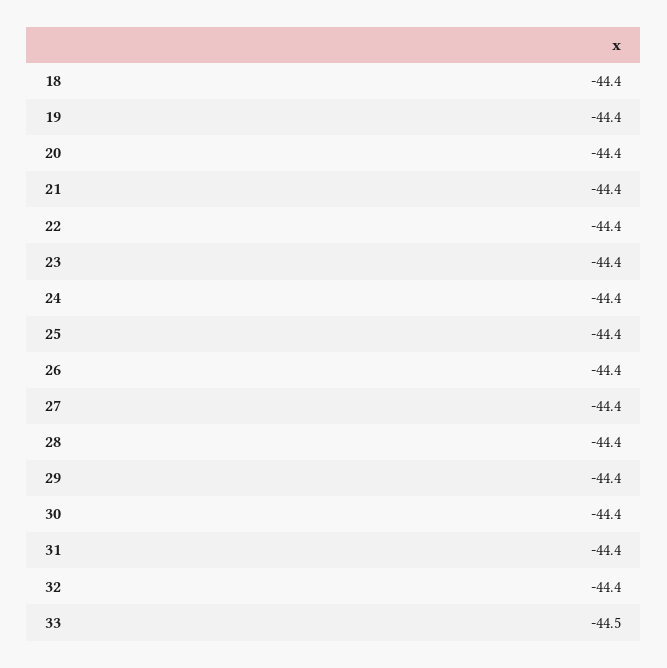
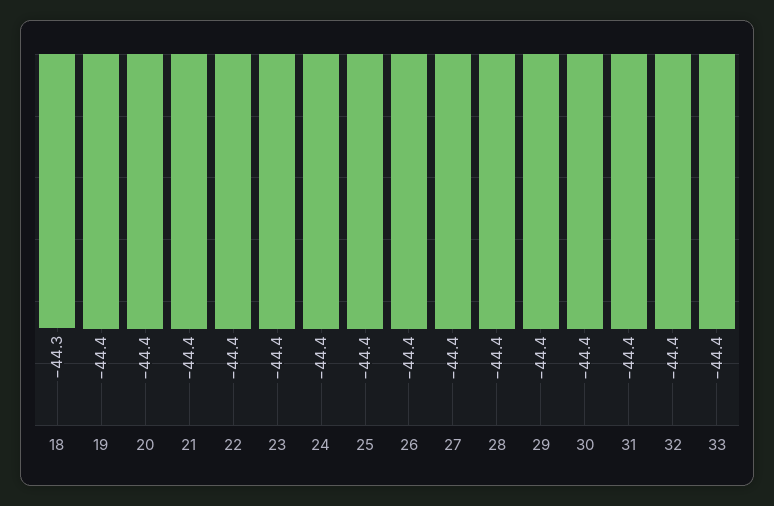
  {
-   "18": -44.4,
+   "18": -44.3,
    "19": -44.4,
    "20": -44.4,
    "21": -44.4,
    "22": -44.4,
    "23": -44.4,
    "24": -44.4,
    "25": -44.4,
    "26": -44.4,
    "27": -44.4,
    "28": -44.4,
    "29": -44.4,
    "30": -44.4,
    "31": -44.4,
    "32": -44.4,
-   "33": -44.5
+   "33": -44.4
  }

